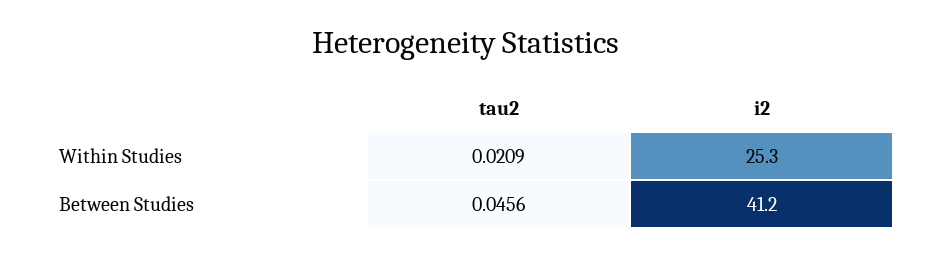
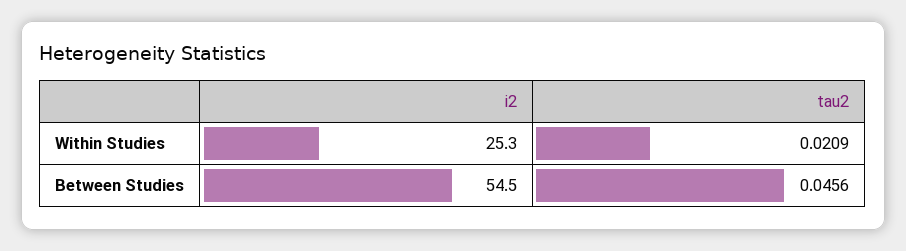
  {
    "tau2": {
      "Within Studies": 0.0209,
      "Between Studies": 0.0456
    },
    "i2": {
      "Within Studies": 25.3,
-     "Between Studies": 41.2
+     "Between Studies": 54.5
    }
  }

